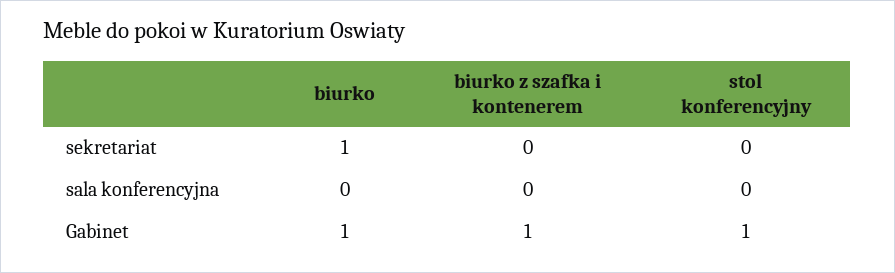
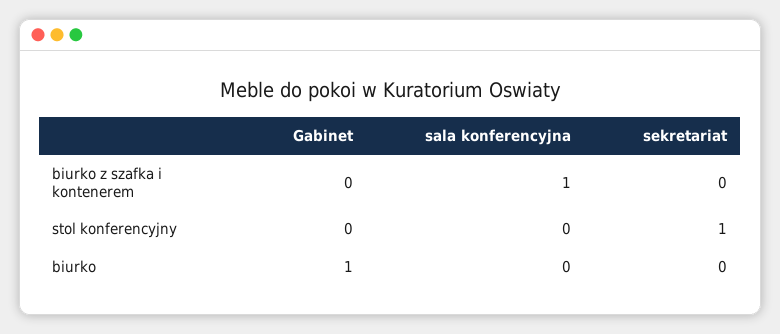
  {
    "biurko": {
-     "sekretariat": 1,
+     "sekretariat": 0,
      "sala konferencyjna": 0,
      "Gabinet": 1
    },
    "biurko z szafka i kontenerem": {
      "sekretariat": 0,
-     "sala konferencyjna": 0,
+     "sala konferencyjna": 1,
-     "Gabinet": 1
+     "Gabinet": 0
    },
    "stol konferencyjny": {
-     "sekretariat": 0,
+     "sekretariat": 1,
      "sala konferencyjna": 0,
-     "Gabinet": 1
+     "Gabinet": 0
    }
  }

